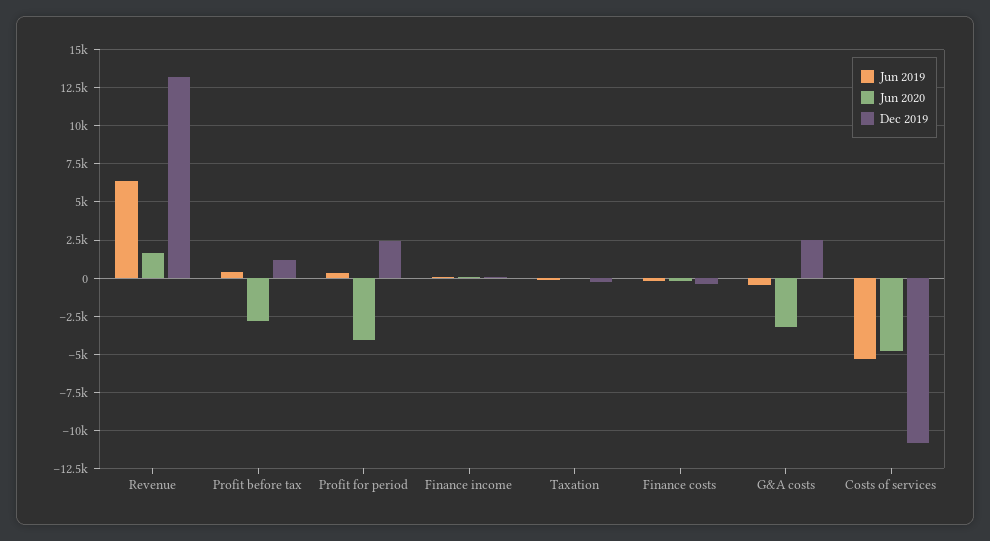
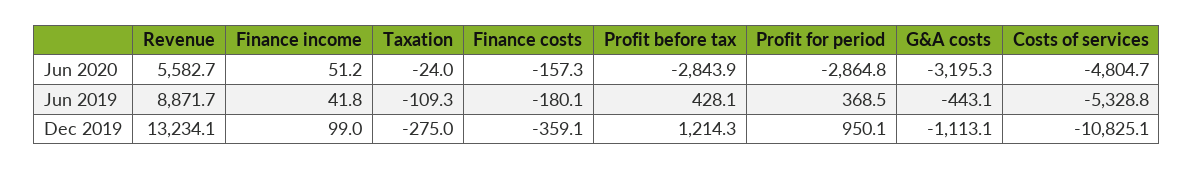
  {
    "Jun 2019": {
-     "Revenue": 6500,
+     "Revenue": 8871.7,
      "Profit before tax": 428.1,
      "Profit for period": 368.5,
      "Finance income": 41.8,
      "Taxation": -109.3,
      "Finance costs": -180.1,
      "G&A costs": -443.1,
      "Costs of services": -5328.8
    },
    "Jun 2020": {
-     "Revenue": 1500,
+     "Revenue": 5582.7,
      "Profit before tax": -2843.9,
-     "Profit for period": -4000,
+     "Profit for period": -2864.8,
      "Finance income": 51.2,
      "Taxation": -24,
      "Finance costs": -157.3,
      "G&A costs": -3195.3,
      "Costs of services": -4804.7
    },
    "Dec 2019": {
      "Revenue": 13234.1,
      "Profit before tax": 1214.3,
-     "Profit for period": 2500,
+     "Profit for period": 950.1,
      "Finance income": 99,
      "Taxation": -275,
      "Finance costs": -359.1,
-     "G&A costs": 2500,
+     "G&A costs": -1113.1,
      "Costs of services": -10825.1
    }
  }

